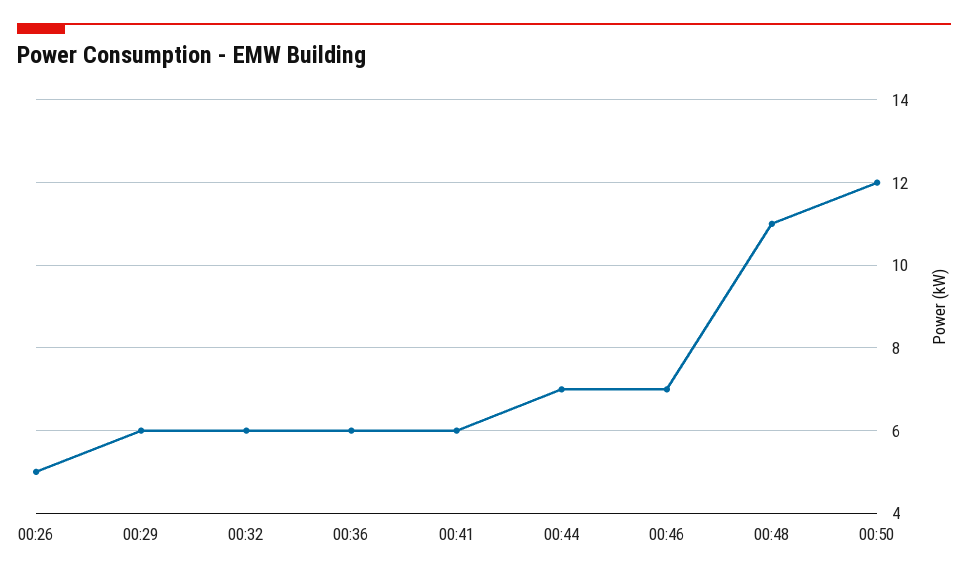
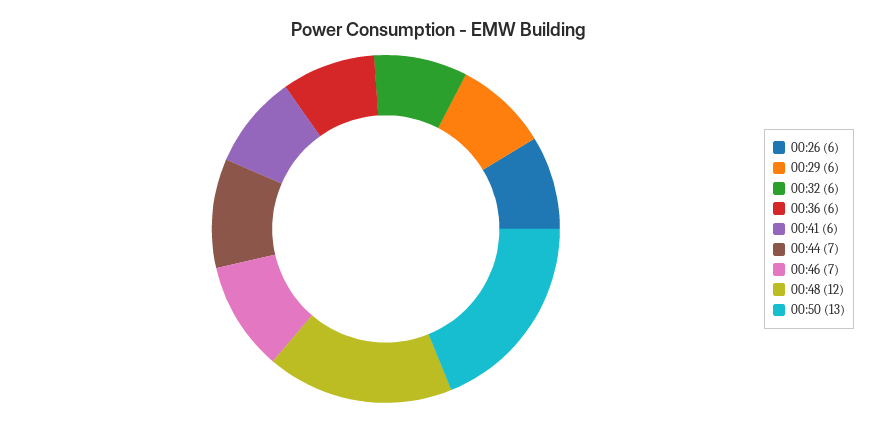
  {
-   "00:26": 5,
+   "00:26": 6,
    "00:29": 6,
    "00:32": 6,
    "00:36": 6,
    "00:41": 6,
    "00:44": 7,
    "00:46": 7,
-   "00:48": 11,
+   "00:48": 12,
-   "00:50": 12
+   "00:50": 13
  }

